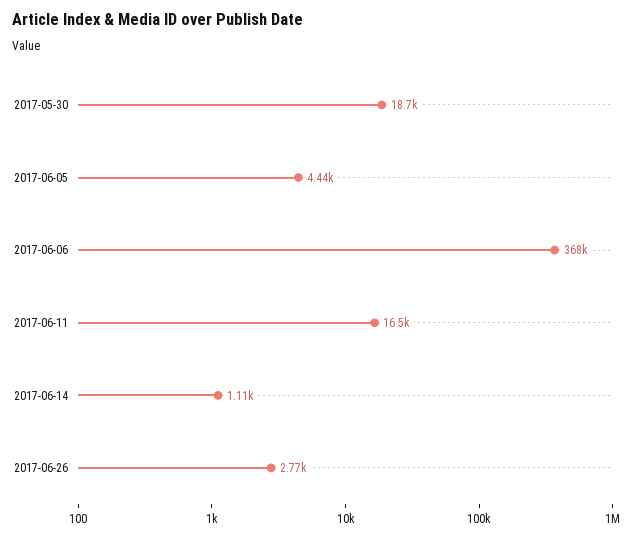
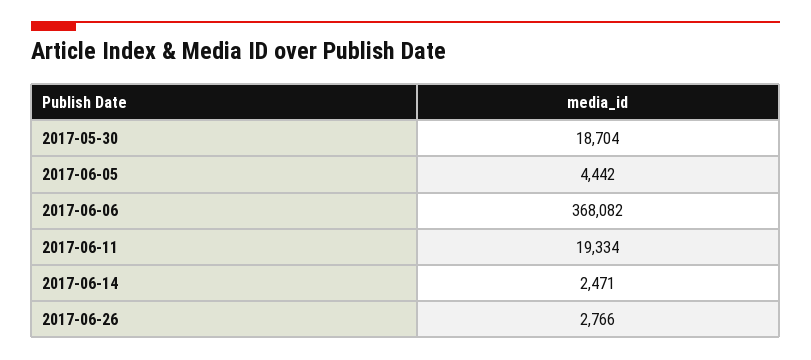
  {
    "2017-05-30": 18704,
    "2017-06-05": 4442,
    "2017-06-06": 368082,
-   "2017-06-11": 16500,
+   "2017-06-11": 19334,
-   "2017-06-14": 1110,
+   "2017-06-14": 2471,
    "2017-06-26": 2766
  }

